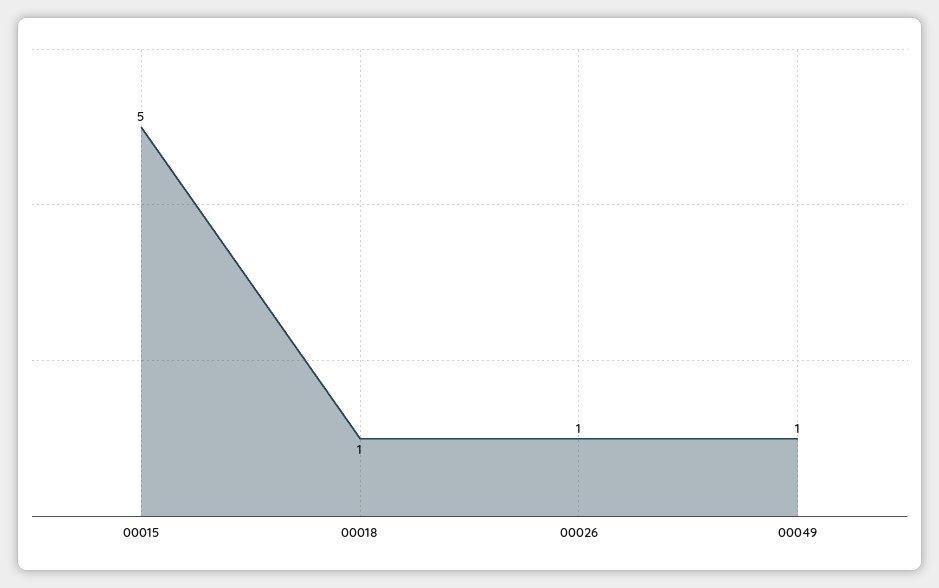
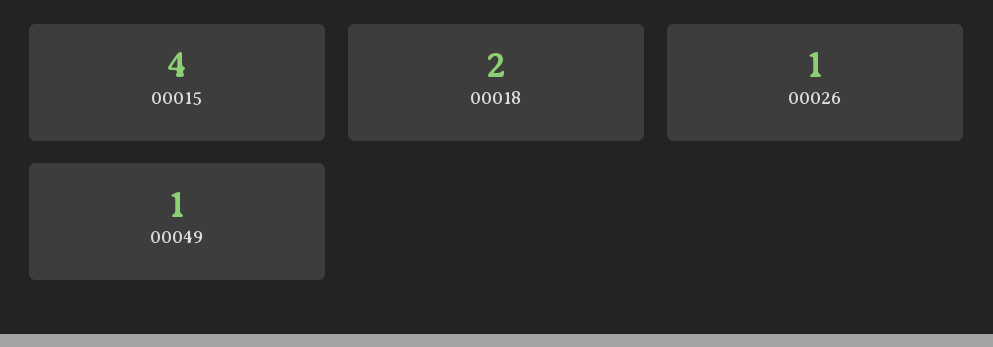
  {
-   "00015": 5,
+   "00015": 4,
-   "00018": 1,
+   "00018": 2,
    "00026": 1,
    "00049": 1
  }

